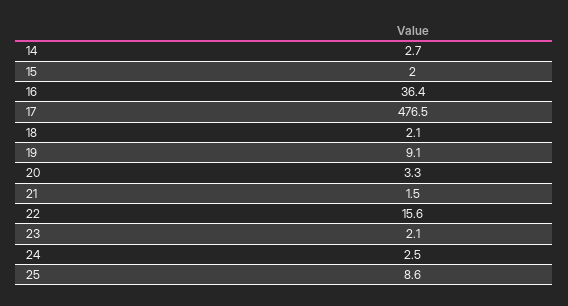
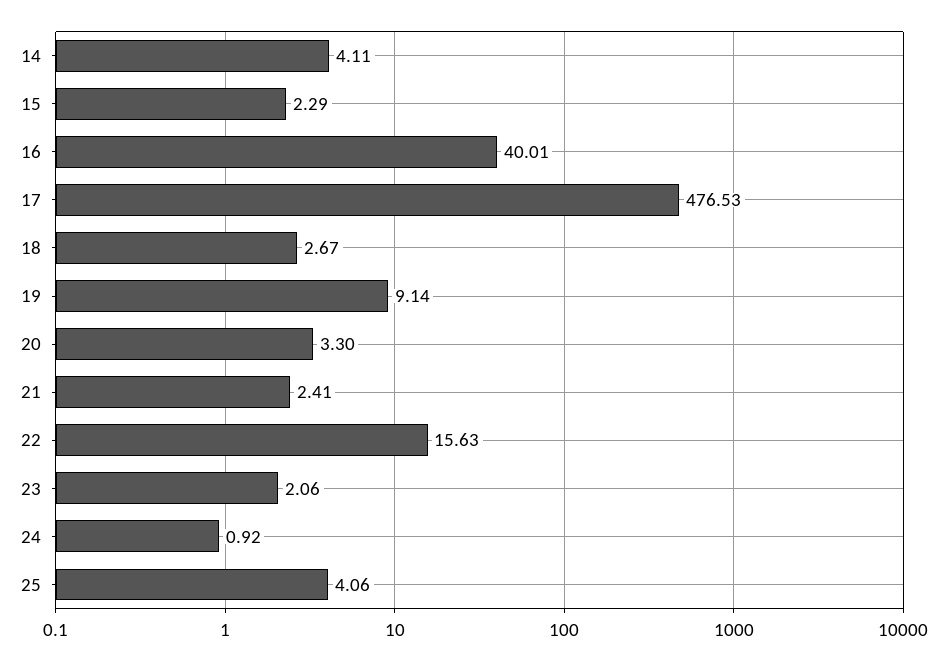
  {
-   "14": 2.7,
+   "14": 4.11,
-   "15": 2,
+   "15": 2.29,
-   "16": 36.4,
+   "16": 40.01,
    "17": 476.53,
-   "18": 2.1,
+   "18": 2.67,
    "19": 9.14,
    "20": 3.3,
-   "21": 1.5,
+   "21": 2.41,
    "22": 15.63,
    "23": 2.06,
-   "24": 2.5,
+   "24": 0.92,
-   "25": 8.6
+   "25": 4.06
  }

